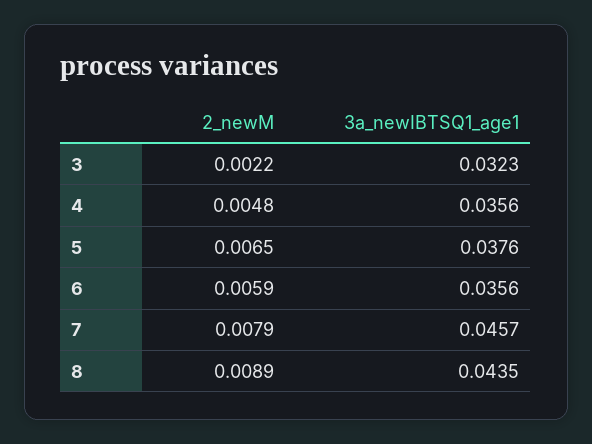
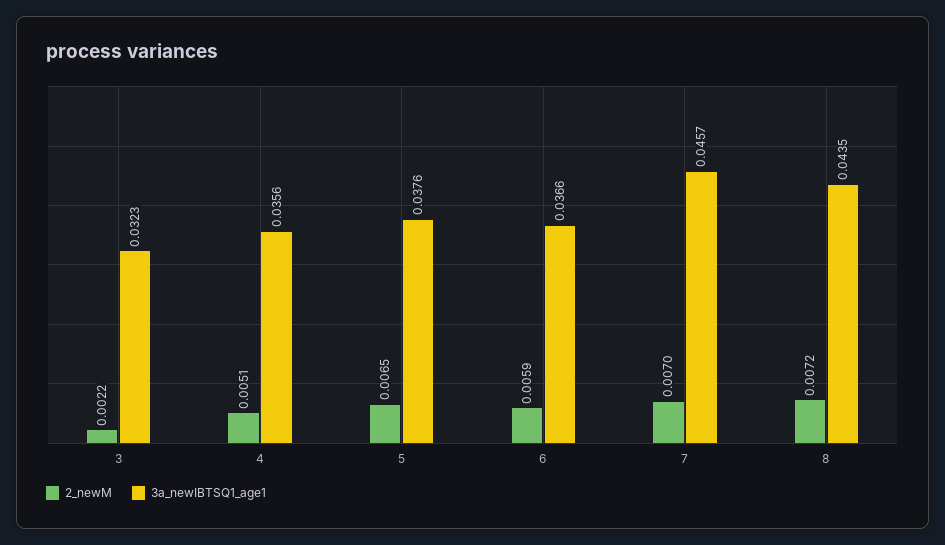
  {
    "2_newM": {
      "3": 0.0022,
-     "4": 0.0048,
+     "4": 0.0051,
      "5": 0.0065,
      "6": 0.0059,
-     "7": 0.0079,
+     "7": 0.007,
-     "8": 0.0089
+     "8": 0.0072
    },
    "3a_newIBTSQ1_age1": {
      "3": 0.0323,
      "4": 0.0356,
      "5": 0.0376,
-     "6": 0.0356,
+     "6": 0.0366,
      "7": 0.0457,
      "8": 0.0435
    }
  }

